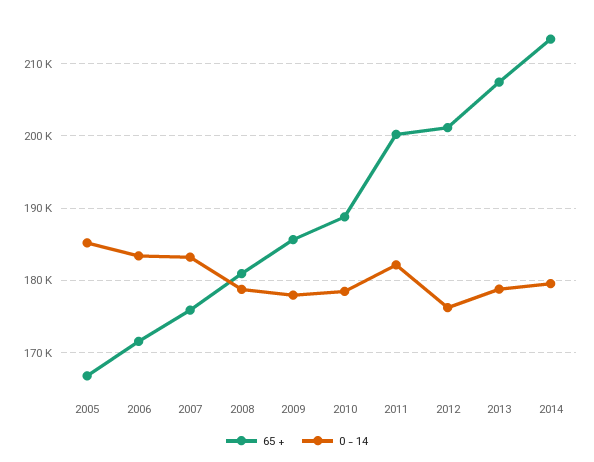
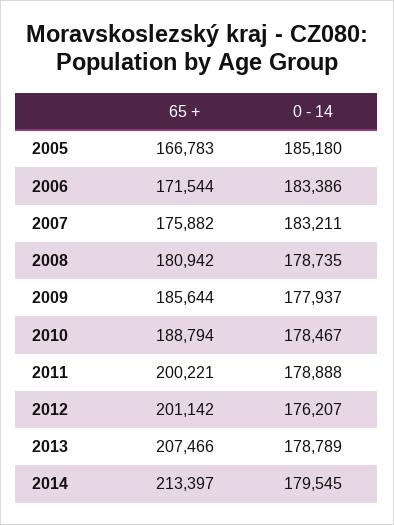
  {
    "65 +": {
      "2005": 166783,
      "2006": 171544,
      "2007": 175882,
      "2008": 180942,
      "2009": 185644,
      "2010": 188794,
      "2011": 200221,
      "2012": 201142,
      "2013": 207466,
      "2014": 213397
    },
    "0 - 14": {
      "2005": 185180,
      "2006": 183386,
      "2007": 183211,
      "2008": 178735,
      "2009": 177937,
      "2010": 178467,
-     "2011": 182000,
+     "2011": 178888,
      "2012": 176207,
      "2013": 178789,
      "2014": 179545
    }
  }

